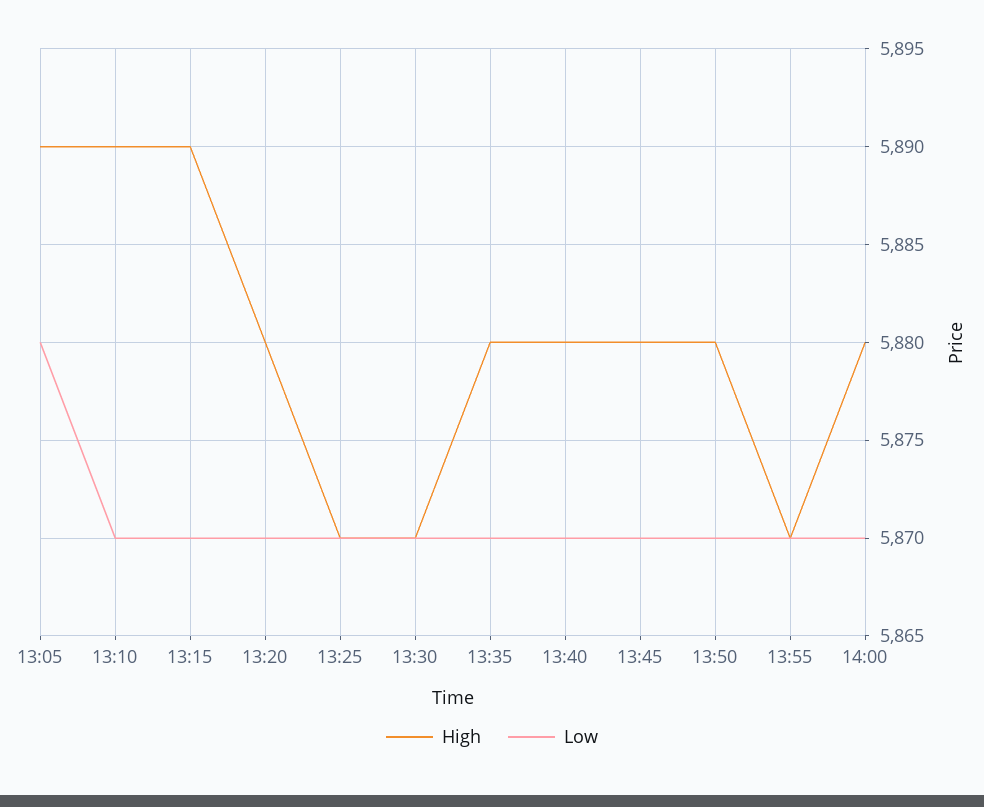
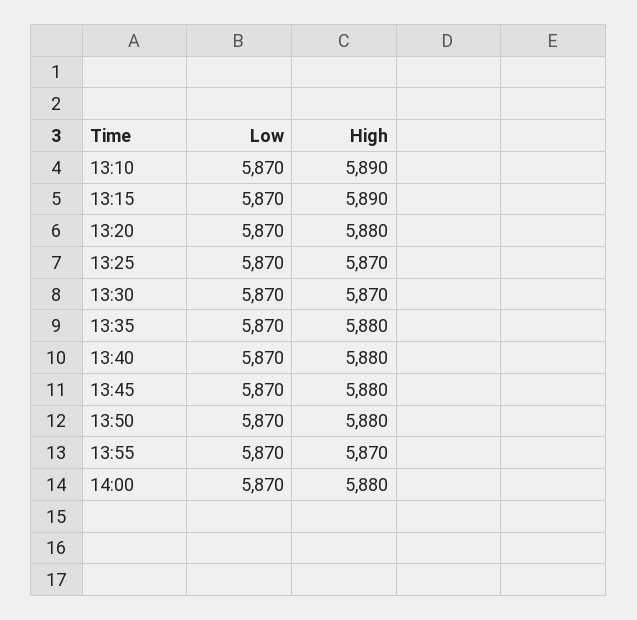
  {
    "High": {
-     "13:05": 5890,
      "13:10": 5890,
      "13:15": 5890,
      "13:20": 5880,
      "13:25": 5870,
      "13:30": 5870,
      "13:35": 5880,
      "13:40": 5880,
      "13:45": 5880,
      "13:50": 5880,
      "13:55": 5870,
      "14:00": 5880
    },
    "Low": {
-     "13:05": 5880,
      "13:10": 5870,
      "13:15": 5870,
      "13:20": 5870,
      "13:25": 5870,
      "13:30": 5870,
      "13:35": 5870,
      "13:40": 5870,
      "13:45": 5870,
      "13:50": 5870,
      "13:55": 5870,
      "14:00": 5870
    }
  }

